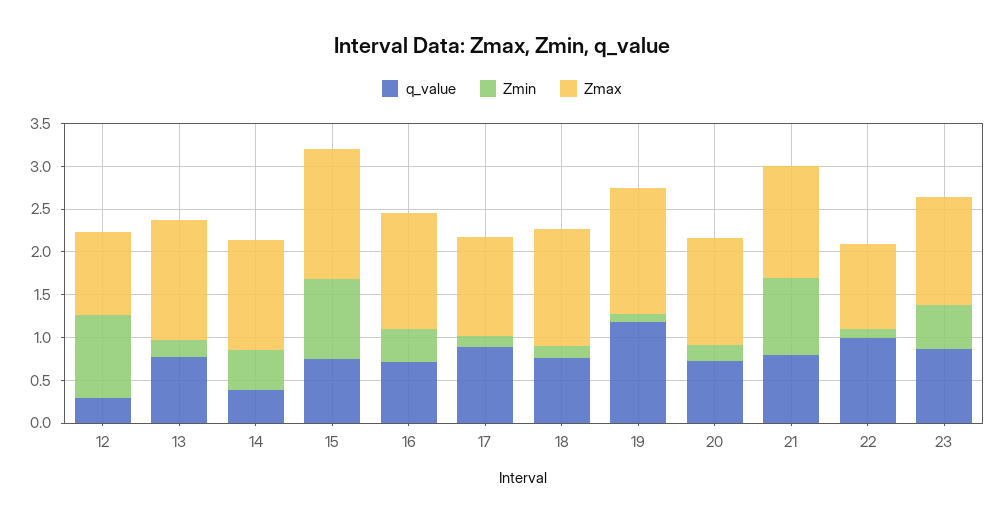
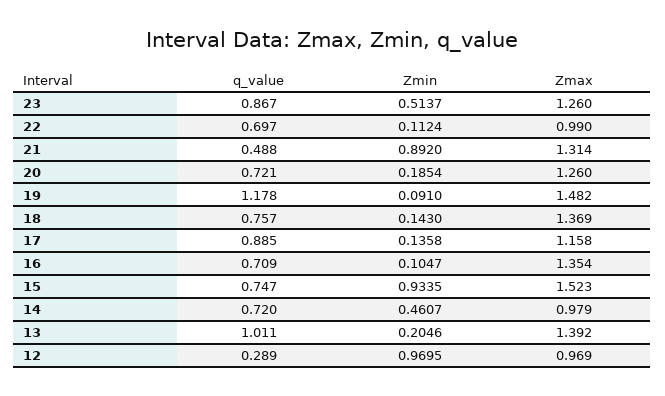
  {
    "q_value": {
      "12": 0.289,
-     "13": 0.8,
+     "13": 1.011,
-     "14": 0.4,
+     "14": 0.72,
      "15": 0.747,
      "16": 0.709,
      "17": 0.885,
      "18": 0.757,
      "19": 1.178,
      "20": 0.721,
-     "21": 0.8,
+     "21": 0.488,
-     "22": 1,
+     "22": 0.697,
      "23": 0.867
    },
    "Zmin": {
      "12": 0.9695,
      "13": 0.2046,
      "14": 0.4607,
      "15": 0.9335,
-     "16": 0.4,
+     "16": 0.1047,
      "17": 0.1358,
      "18": 0.143,
      "19": 0.091,
      "20": 0.1854,
      "21": 0.892,
      "22": 0.1124,
      "23": 0.5137
    },
    "Zmax": {
      "12": 0.969,
      "13": 1.392,
-     "14": 1.3,
+     "14": 0.979,
      "15": 1.523,
      "16": 1.354,
      "17": 1.158,
      "18": 1.369,
      "19": 1.482,
      "20": 1.26,
      "21": 1.314,
      "22": 0.99,
      "23": 1.26
    }
  }

